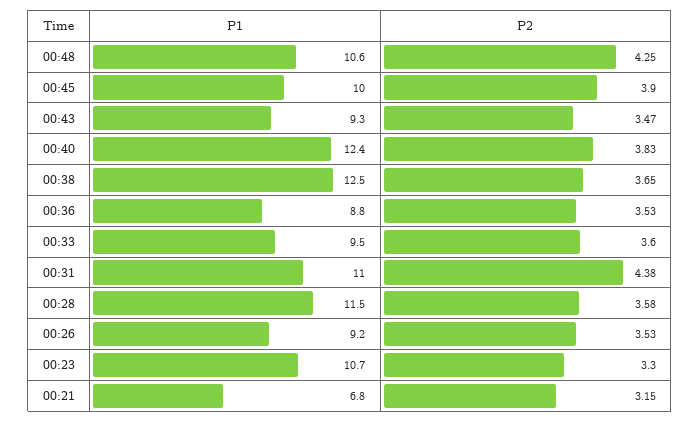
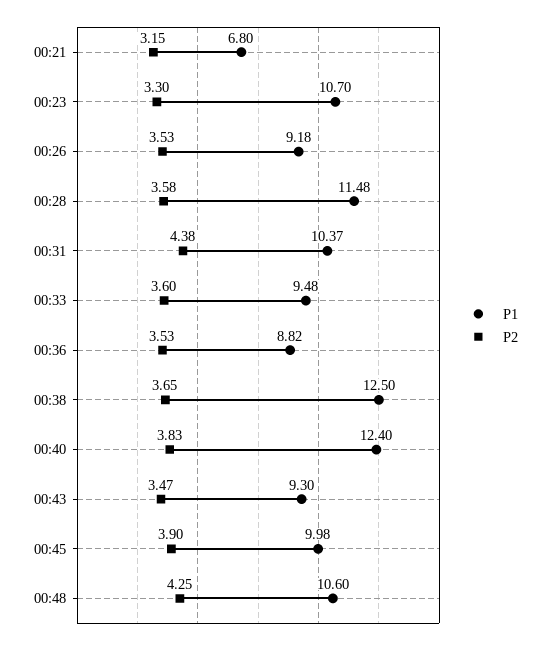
  {
    "P1": {
      "00:48": 10.6,
      "00:45": 9.98,
      "00:43": 9.3,
      "00:40": 12.4,
      "00:38": 12.5,
      "00:36": 8.82,
      "00:33": 9.48,
-     "00:31": 11,
+     "00:31": 10.37,
      "00:28": 11.48,
      "00:26": 9.18,
      "00:23": 10.7,
      "00:21": 6.8
    },
    "P2": {
      "00:48": 4.25,
      "00:45": 3.9,
      "00:43": 3.47,
      "00:40": 3.83,
      "00:38": 3.65,
      "00:36": 3.53,
      "00:33": 3.6,
      "00:31": 4.38,
      "00:28": 3.58,
      "00:26": 3.53,
      "00:23": 3.3,
      "00:21": 3.15
    }
  }

